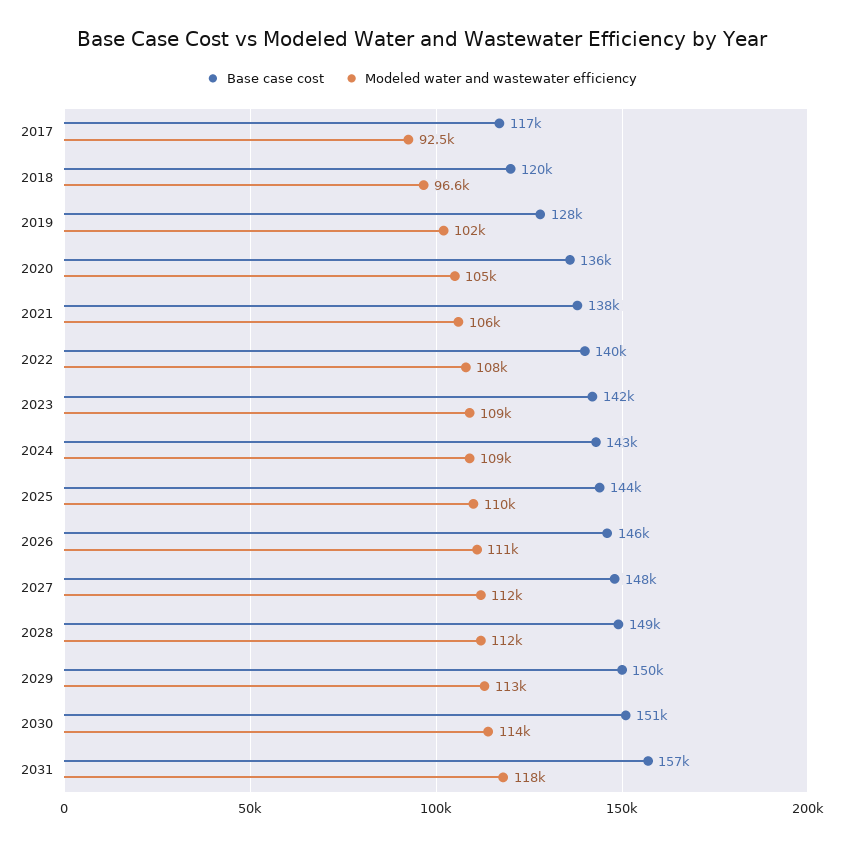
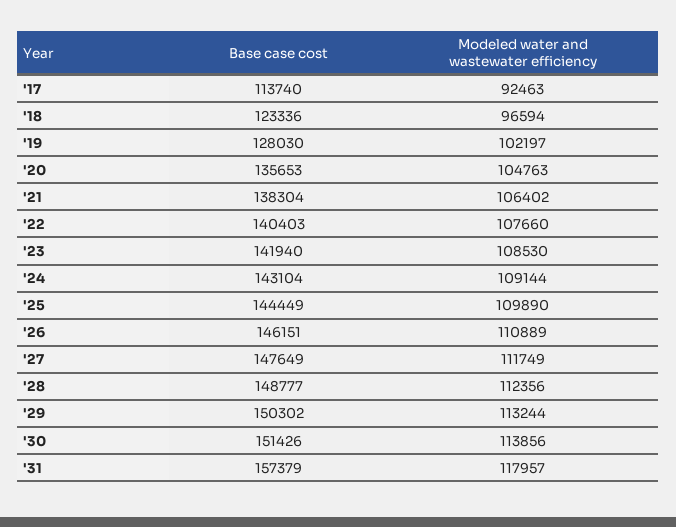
  {
    "Base case cost": {
-     "2017": 117000,
+     "2017": 113740,
-     "2018": 120000,
+     "2018": 123336,
      "2019": 128030,
      "2020": 135653,
      "2021": 138304,
      "2022": 140403,
      "2023": 141940,
      "2024": 143104,
      "2025": 144449,
      "2026": 146151,
      "2027": 147649,
      "2028": 148777,
      "2029": 150302,
      "2030": 151426,
      "2031": 157379
    },
    "Modeled water and wastewater efficiency": {
      "2017": 92463,
      "2018": 96594,
      "2019": 102197,
      "2020": 104763,
      "2021": 106402,
      "2022": 107660,
      "2023": 108530,
      "2024": 109144,
      "2025": 109890,
      "2026": 110889,
      "2027": 111749,
      "2028": 112356,
      "2029": 113244,
      "2030": 113856,
      "2031": 117957
    }
  }

